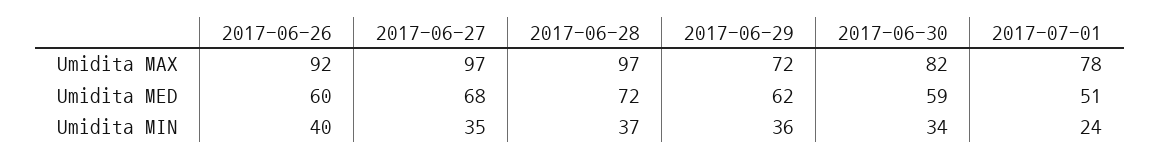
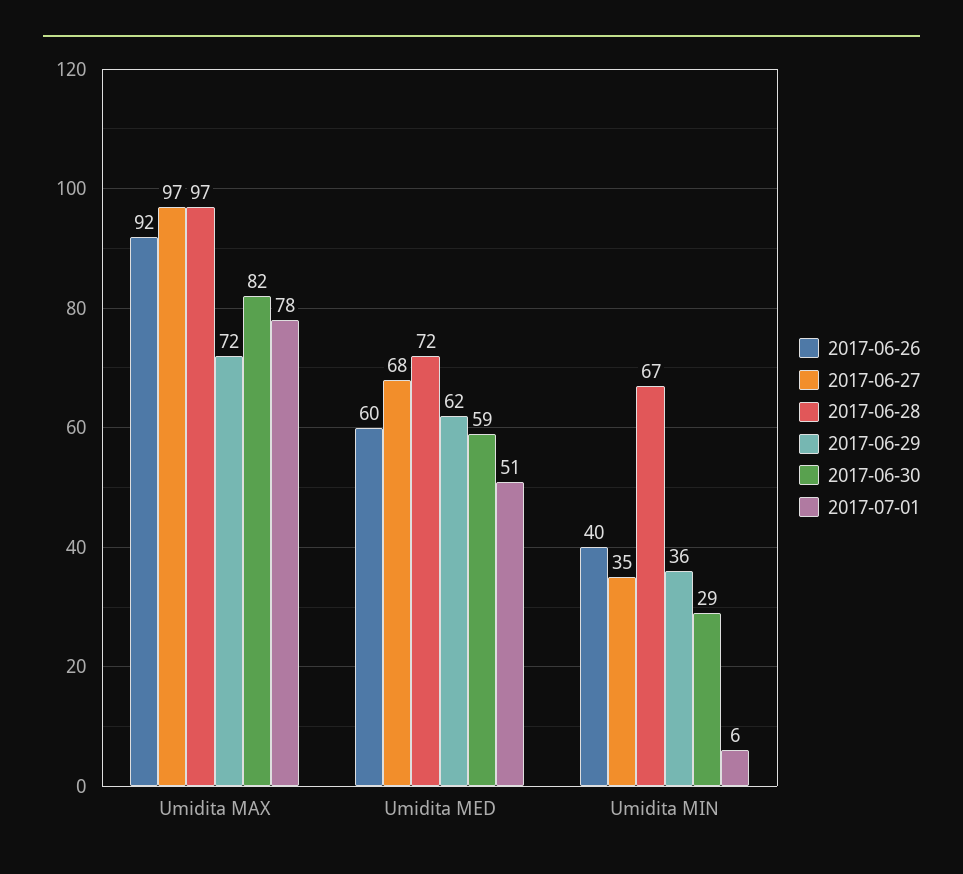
  {
    "2017-06-26": {
      "Umidita MAX": 92,
      "Umidita MED": 60,
      "Umidita MIN": 40
    },
    "2017-06-27": {
      "Umidita MAX": 97,
      "Umidita MED": 68,
      "Umidita MIN": 35
    },
    "2017-06-28": {
      "Umidita MAX": 97,
      "Umidita MED": 72,
-     "Umidita MIN": 37
+     "Umidita MIN": 67
    },
    "2017-06-29": {
      "Umidita MAX": 72,
      "Umidita MED": 62,
      "Umidita MIN": 36
    },
    "2017-06-30": {
      "Umidita MAX": 82,
      "Umidita MED": 59,
-     "Umidita MIN": 34
+     "Umidita MIN": 29
    },
    "2017-07-01": {
      "Umidita MAX": 78,
      "Umidita MED": 51,
-     "Umidita MIN": 24
+     "Umidita MIN": 6
    }
  }

